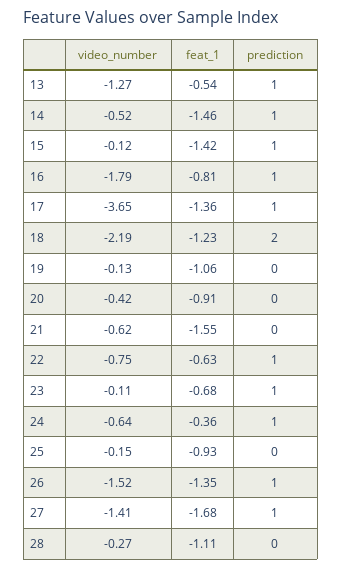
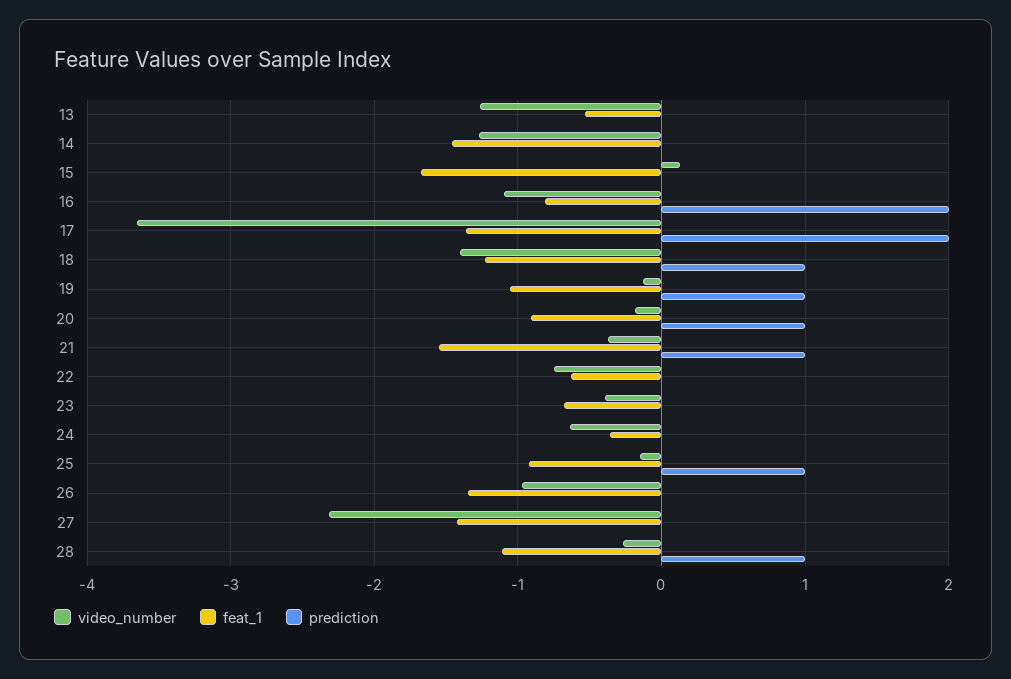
  {
    "video_number": {
      "13": -1.27,
-     "14": -0.52,
+     "14": -1.3,
-     "15": -0.12,
+     "15": 0.1,
-     "16": -1.79,
+     "16": -1.1,
      "17": -3.65,
-     "18": -2.19,
+     "18": -1.4,
      "19": -0.13,
-     "20": -0.42,
+     "20": -0.2,
-     "21": -0.62,
+     "21": -0.4,
      "22": -0.75,
-     "23": -0.11,
+     "23": -0.4,
      "24": -0.64,
      "25": -0.15,
-     "26": -1.52,
+     "26": -1,
-     "27": -1.41,
+     "27": -2.3,
      "28": -0.27
    },
    "feat_1": {
      "13": -0.54,
      "14": -1.46,
-     "15": -1.42,
+     "15": -1.7,
      "16": -0.81,
      "17": -1.36,
      "18": -1.23,
      "19": -1.06,
      "20": -0.91,
      "21": -1.55,
      "22": -0.63,
      "23": -0.68,
      "24": -0.36,
      "25": -0.93,
      "26": -1.35,
-     "27": -1.68,
+     "27": -1.4,
      "28": -1.11
    },
    "prediction": {
-     "13": 1,
+     "13": 0,
-     "14": 1,
+     "14": 0,
-     "15": 1,
+     "15": 0,
-     "16": 1,
+     "16": 2,
-     "17": 1,
+     "17": 2,
-     "18": 2,
+     "18": 1,
-     "19": 0,
+     "19": 1,
-     "20": 0,
+     "20": 1,
-     "21": 0,
+     "21": 1,
-     "22": 1,
+     "22": 0,
-     "23": 1,
+     "23": 0,
-     "24": 1,
+     "24": 0,
-     "25": 0,
+     "25": 1,
-     "26": 1,
+     "26": 0,
-     "27": 1,
+     "27": 0,
-     "28": 0
+     "28": 1
    }
  }

